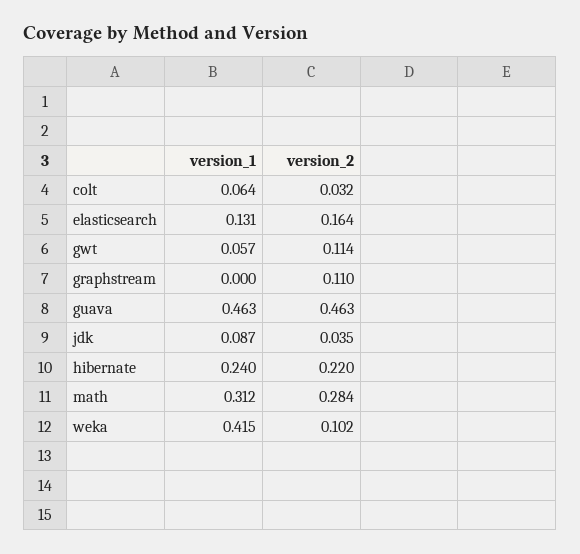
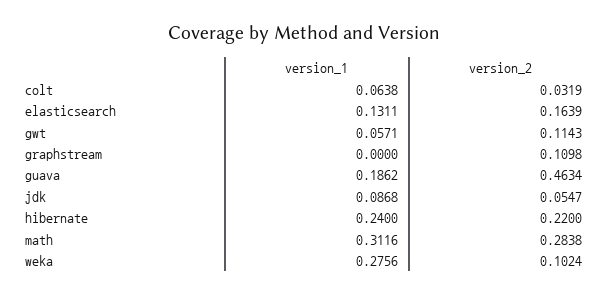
  {
    "version_1": {
      "colt": 0.0638,
      "elasticsearch": 0.1311,
      "gwt": 0.0571,
      "graphstream": 0,
-     "guava": 0.463,
+     "guava": 0.1862,
      "jdk": 0.0868,
      "hibernate": 0.24,
      "math": 0.3116,
-     "weka": 0.415
+     "weka": 0.2756
    },
    "version_2": {
      "colt": 0.0319,
      "elasticsearch": 0.1639,
      "gwt": 0.1143,
      "graphstream": 0.1098,
      "guava": 0.4634,
-     "jdk": 0.035,
+     "jdk": 0.0547,
      "hibernate": 0.22,
      "math": 0.2838,
      "weka": 0.1024
    }
  }

